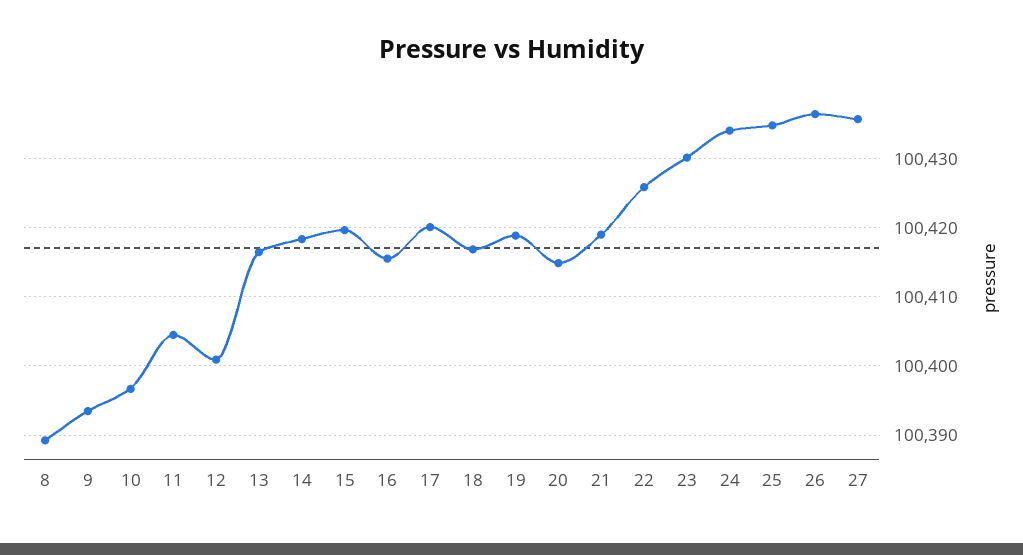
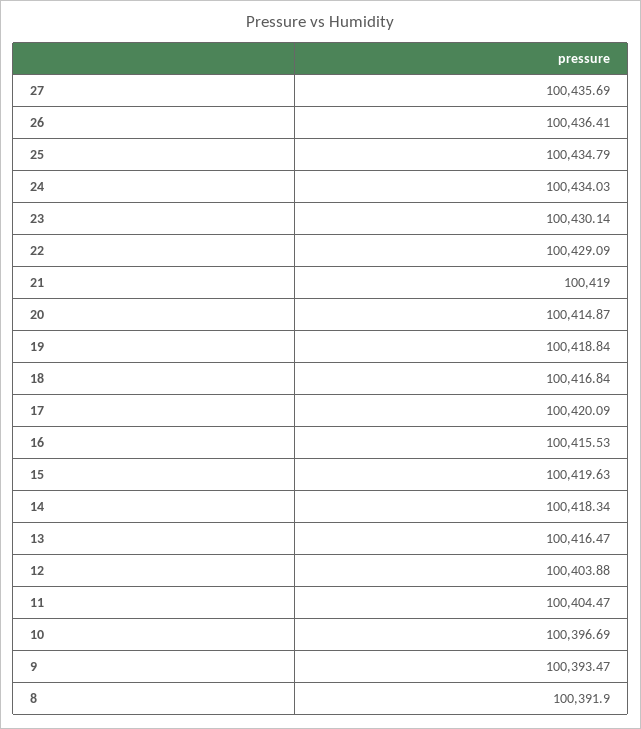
  {
-   "8": 100389,
+   "8": 100391.9,
    "9": 100393.47,
    "10": 100396.69,
    "11": 100404.47,
-   "12": 100401,
+   "12": 100403.88,
    "13": 100416.47,
    "14": 100418.34,
    "15": 100419.63,
    "16": 100415.53,
    "17": 100420.09,
    "18": 100416.84,
    "19": 100418.84,
    "20": 100414.87,
    "21": 100419,
-   "22": 100426,
+   "22": 100429.09,
    "23": 100430.14,
    "24": 100434.03,
    "25": 100434.79,
    "26": 100436.41,
    "27": 100435.69
  }

